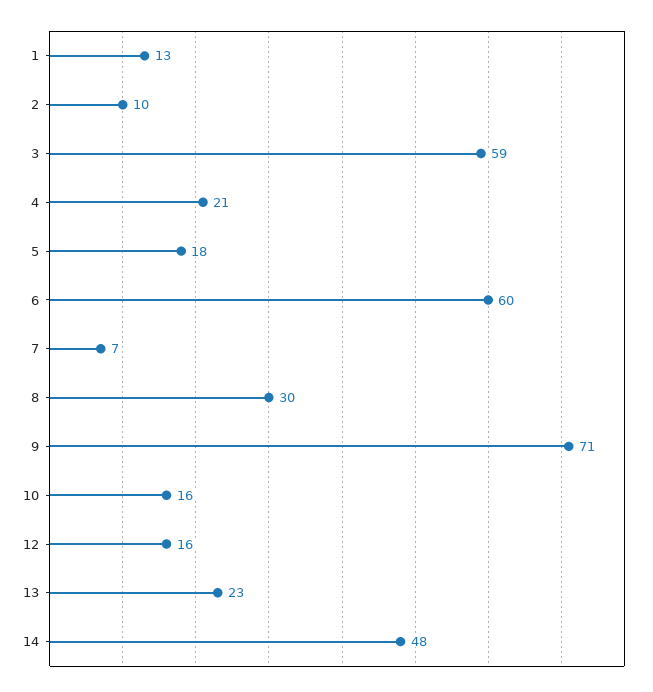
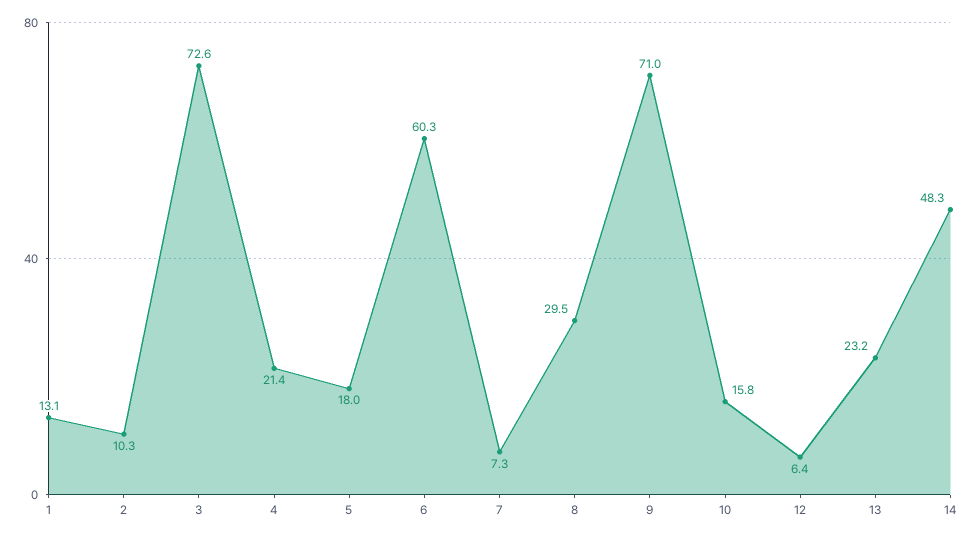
  {
    "1": 13.1,
    "2": 10.3,
-   "3": 59,
+   "3": 72.6,
    "4": 21.4,
    "5": 18,
    "6": 60.3,
    "7": 7.3,
    "8": 29.5,
    "9": 71,
    "10": 15.8,
-   "12": 16,
+   "12": 6.4,
    "13": 23.2,
    "14": 48.3
  }

